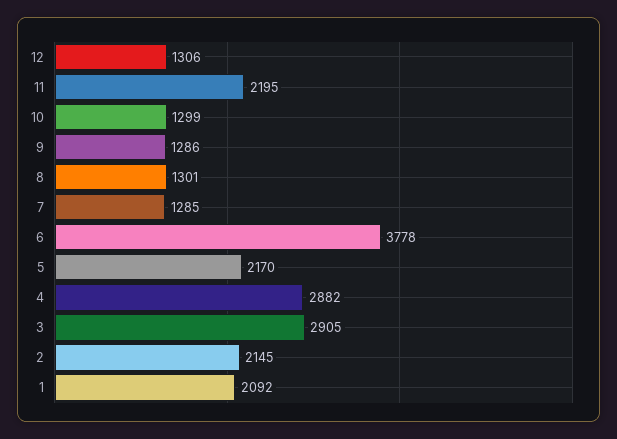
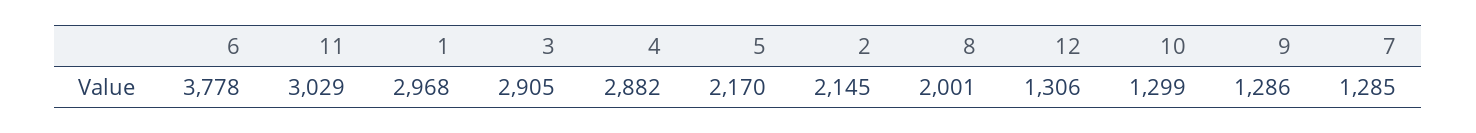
  {
    "12": 1306,
-   "11": 2195,
+   "11": 3029,
    "10": 1299,
    "9": 1286,
-   "8": 1301,
+   "8": 2001,
    "7": 1285,
    "6": 3778,
    "5": 2170,
    "4": 2882,
    "3": 2905,
    "2": 2145,
-   "1": 2092
+   "1": 2968
  }

